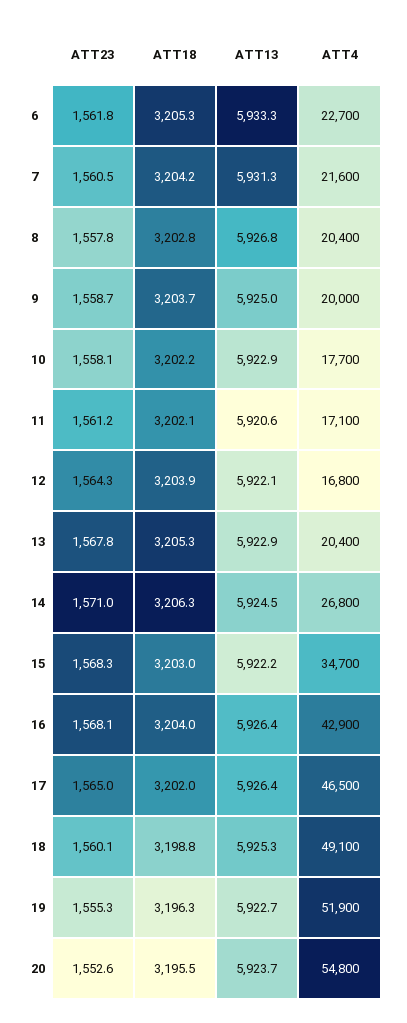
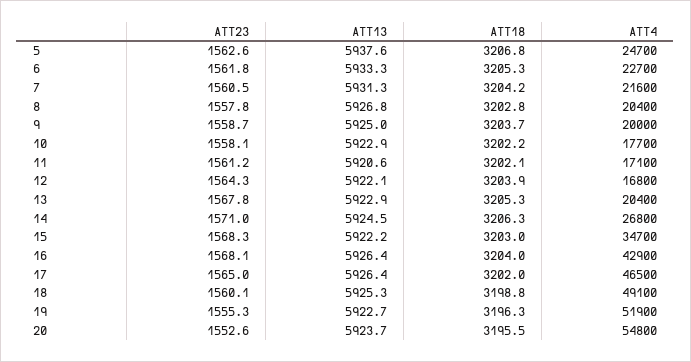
  {
    "ATT23": {
      "6": 1561.8,
      "7": 1560.5,
      "8": 1557.8,
      "9": 1558.7,
      "10": 1558.1,
      "11": 1561.2,
      "12": 1564.3,
      "13": 1567.8,
      "14": 1571,
      "15": 1568.3,
      "16": 1568.1,
      "17": 1565,
      "18": 1560.1,
      "19": 1555.3,
-     "20": 1552.6
+     "20": 1552.6,
+     "5": 1562.6
    },
    "ATT18": {
      "6": 3205.3,
      "7": 3204.2,
      "8": 3202.8,
      "9": 3203.7,
      "10": 3202.2,
      "11": 3202.1,
      "12": 3203.9,
      "13": 3205.3,
      "14": 3206.3,
      "15": 3203,
      "16": 3204,
      "17": 3202,
      "18": 3198.8,
      "19": 3196.3,
-     "20": 3195.5
+     "20": 3195.5,
+     "5": 3206.8
    },
    "ATT13": {
      "6": 5933.3,
      "7": 5931.3,
      "8": 5926.8,
      "9": 5925,
      "10": 5922.9,
      "11": 5920.6,
      "12": 5922.1,
      "13": 5922.9,
      "14": 5924.5,
      "15": 5922.2,
      "16": 5926.4,
      "17": 5926.4,
      "18": 5925.3,
      "19": 5922.7,
-     "20": 5923.7
+     "20": 5923.7,
+     "5": 5937.6
    },
    "ATT4": {
      "6": 22700,
      "7": 21600,
      "8": 20400,
      "9": 20000,
      "10": 17700,
      "11": 17100,
      "12": 16800,
      "13": 20400,
      "14": 26800,
      "15": 34700,
      "16": 42900,
      "17": 46500,
      "18": 49100,
      "19": 51900,
-     "20": 54800
+     "20": 54800,
+     "5": 24700
    }
  }

